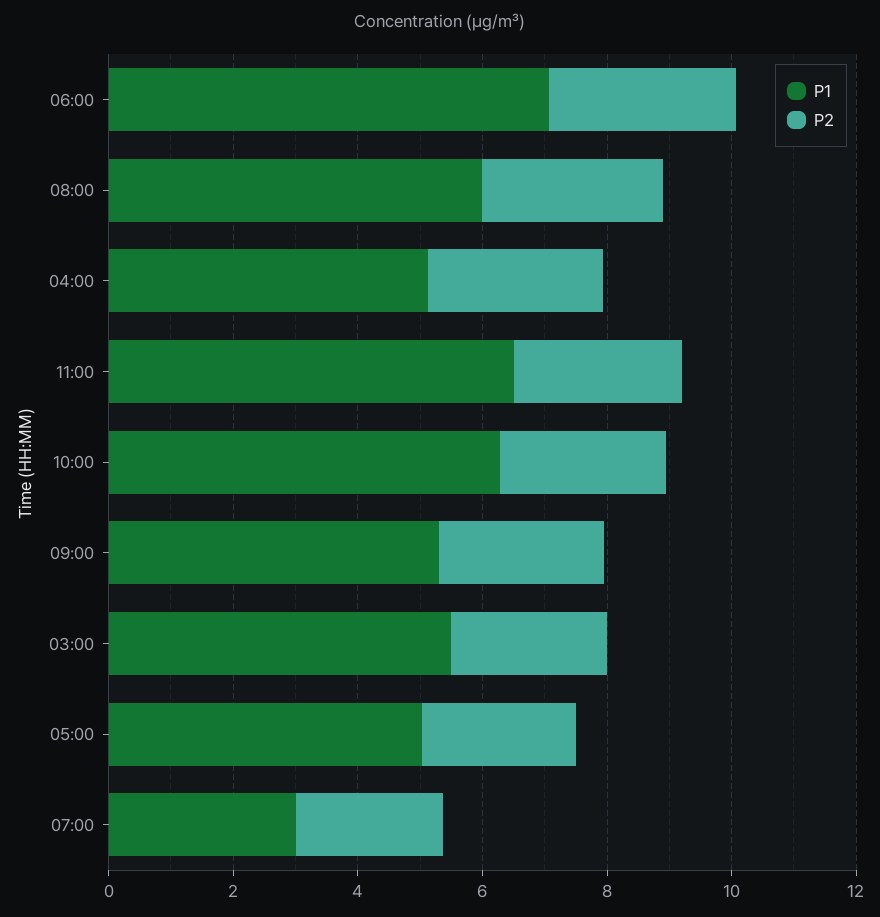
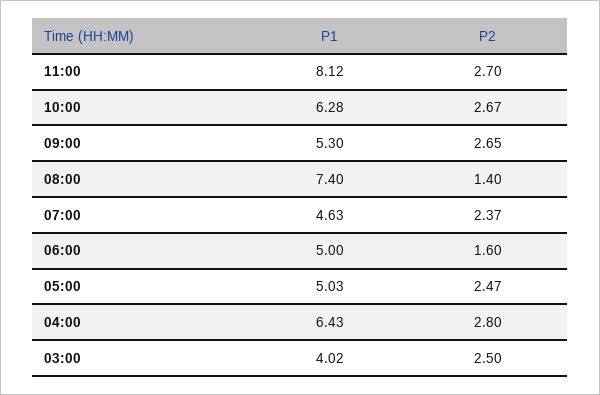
  {
    "P1": {
-     "06:00": 7,
+     "06:00": 5,
-     "08:00": 6,
+     "08:00": 7.4,
-     "04:00": 5,
+     "04:00": 6.43,
-     "11:00": 6.5,
+     "11:00": 8.12,
      "10:00": 6.28,
      "09:00": 5.3,
-     "03:00": 5.5,
+     "03:00": 4.02,
      "05:00": 5.03,
-     "07:00": 3
+     "07:00": 4.63
    },
    "P2": {
-     "06:00": 3,
+     "06:00": 1.6,
-     "08:00": 3,
+     "08:00": 1.4,
      "04:00": 2.8,
      "11:00": 2.7,
      "10:00": 2.67,
      "09:00": 2.65,
      "03:00": 2.5,
      "05:00": 2.47,
      "07:00": 2.37
    }
  }

